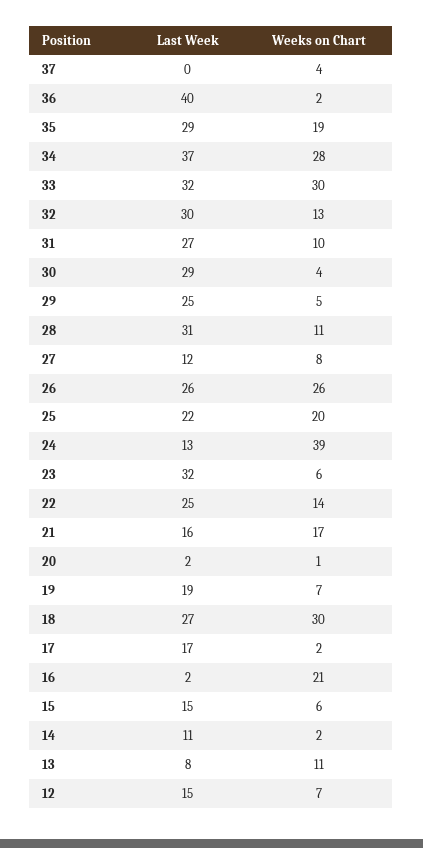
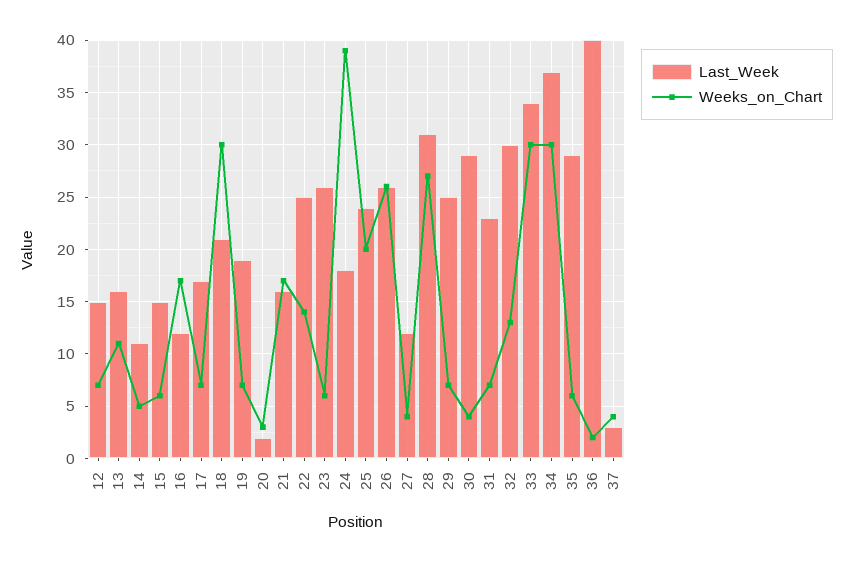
  {
    "Last Week": {
-     "37": 0,
+     "37": 3,
      "36": 40,
      "35": 29,
      "34": 37,
-     "33": 32,
+     "33": 34,
      "32": 30,
-     "31": 27,
+     "31": 23,
      "30": 29,
      "29": 25,
      "28": 31,
      "27": 12,
      "26": 26,
-     "25": 22,
+     "25": 24,
-     "24": 13,
+     "24": 18,
-     "23": 32,
+     "23": 26,
      "22": 25,
      "21": 16,
      "20": 2,
      "19": 19,
-     "18": 27,
+     "18": 21,
      "17": 17,
-     "16": 2,
+     "16": 12,
      "15": 15,
      "14": 11,
-     "13": 8,
+     "13": 16,
      "12": 15
    },
    "Weeks on Chart": {
      "37": 4,
      "36": 2,
-     "35": 19,
+     "35": 6,
-     "34": 28,
+     "34": 30,
      "33": 30,
      "32": 13,
-     "31": 10,
+     "31": 7,
      "30": 4,
-     "29": 5,
+     "29": 7,
-     "28": 11,
+     "28": 27,
-     "27": 8,
+     "27": 4,
      "26": 26,
      "25": 20,
      "24": 39,
      "23": 6,
      "22": 14,
      "21": 17,
-     "20": 1,
+     "20": 3,
      "19": 7,
      "18": 30,
-     "17": 2,
+     "17": 7,
-     "16": 21,
+     "16": 17,
      "15": 6,
-     "14": 2,
+     "14": 5,
      "13": 11,
      "12": 7
    }
  }

